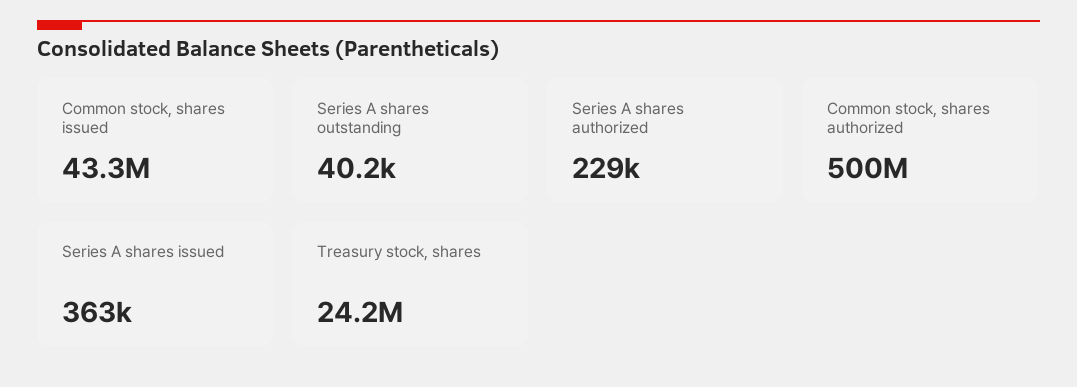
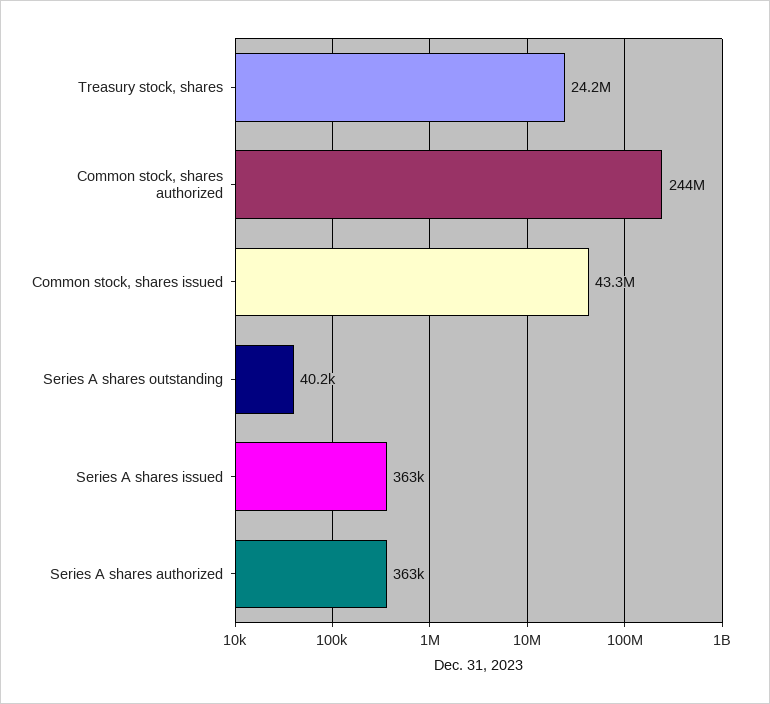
  {
    "Common stock, shares issued": 43300000,
    "Series A shares outstanding": 40200,
-   "Series A shares authorized": 229000,
+   "Series A shares authorized": 363000,
-   "Common stock, shares authorized": 500000000,
+   "Common stock, shares authorized": 244000000,
    "Series A shares issued": 363000,
    "Treasury stock, shares": 24200000
  }

